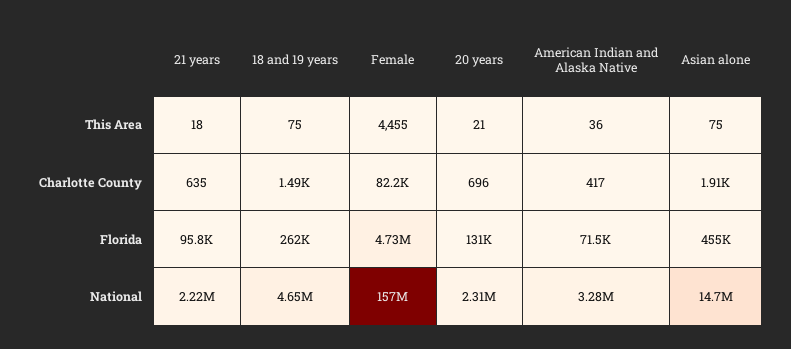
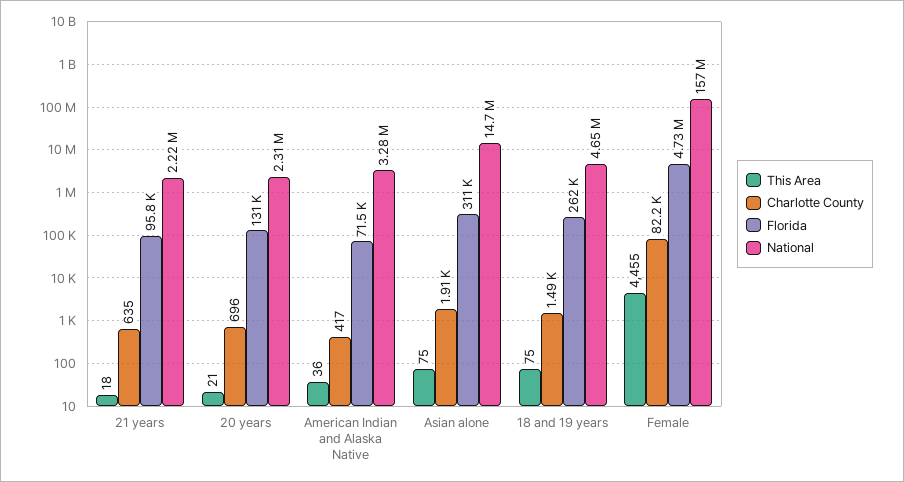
  {
    "This Area": {
      "21 years": 18,
      "18 and 19 years": 75,
      "Female": 4455,
      "20 years": 21,
      "American Indian and Alaska Native": 36,
      "Asian alone": 75
    },
    "Charlotte County": {
      "21 years": 635,
      "18 and 19 years": 1490,
      "Female": 82200,
      "20 years": 696,
      "American Indian and Alaska Native": 417,
      "Asian alone": 1910
    },
    "Florida": {
      "21 years": 95800,
      "18 and 19 years": 262000,
      "Female": 4730000,
      "20 years": 131000,
      "American Indian and Alaska Native": 71500,
-     "Asian alone": 455000
+     "Asian alone": 311000
    },
    "National": {
      "21 years": 2220000,
      "18 and 19 years": 4650000,
      "Female": 157000000,
      "20 years": 2310000,
      "American Indian and Alaska Native": 3280000,
      "Asian alone": 14700000
    }
  }

